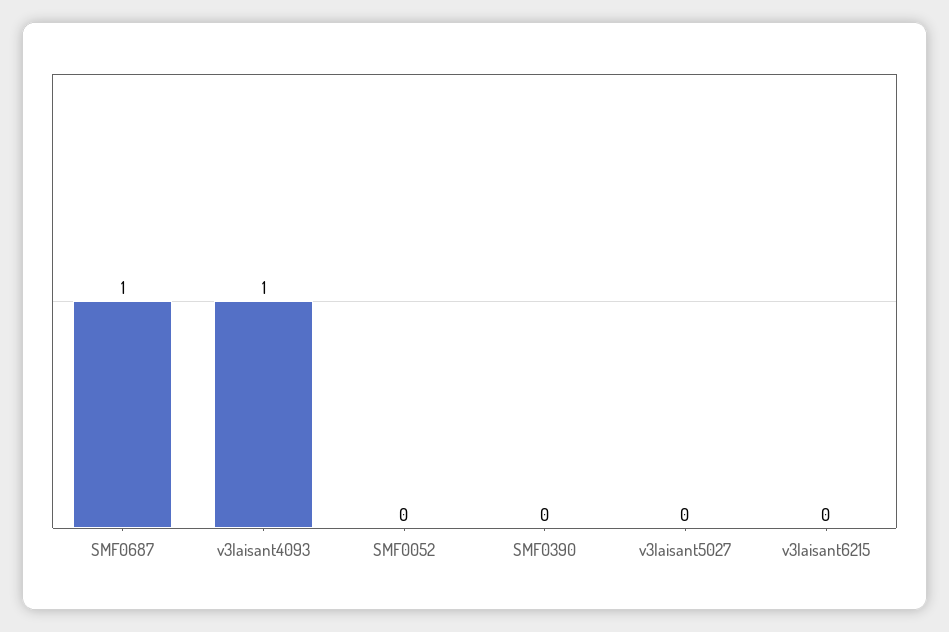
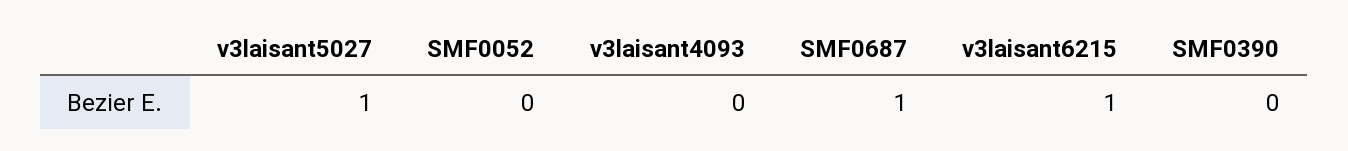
  {
    "SMF0687": 1,
-   "v3laisant4093": 1,
+   "v3laisant4093": 0,
    "SMF0052": 0,
    "SMF0390": 0,
-   "v3laisant5027": 0,
+   "v3laisant5027": 1,
-   "v3laisant6215": 0
+   "v3laisant6215": 1
  }

